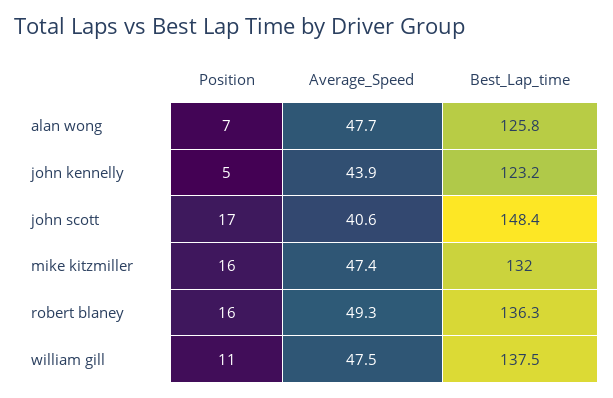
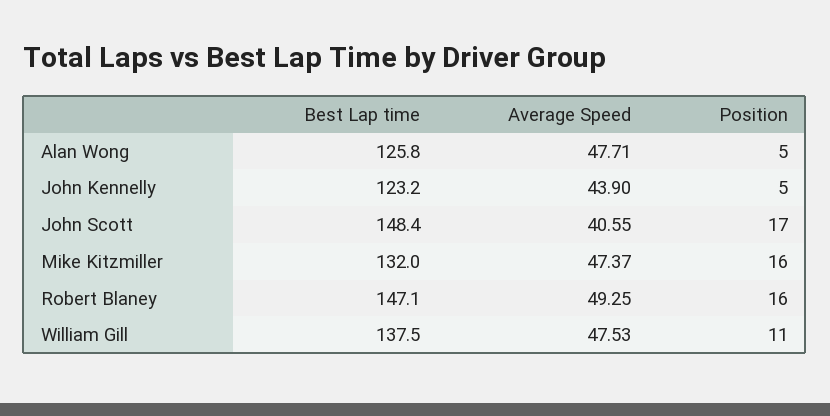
  {
    "Position": {
-     "alan wong": 7,
+     "alan wong": 5,
      "john kennelly": 5,
      "john scott": 17,
      "mike kitzmiller": 16,
      "robert blaney": 16,
      "william gill": 11
    },
    "Average_Speed": {
      "alan wong": 47.71,
      "john kennelly": 43.9,
      "john scott": 40.55,
      "mike kitzmiller": 47.37,
      "robert blaney": 49.25,
      "william gill": 47.53
    },
    "Best_Lap_time": {
      "alan wong": 125.8,
      "john kennelly": 123.2,
      "john scott": 148.4,
      "mike kitzmiller": 132,
-     "robert blaney": 136.3,
+     "robert blaney": 147.1,
      "william gill": 137.5
    }
  }

